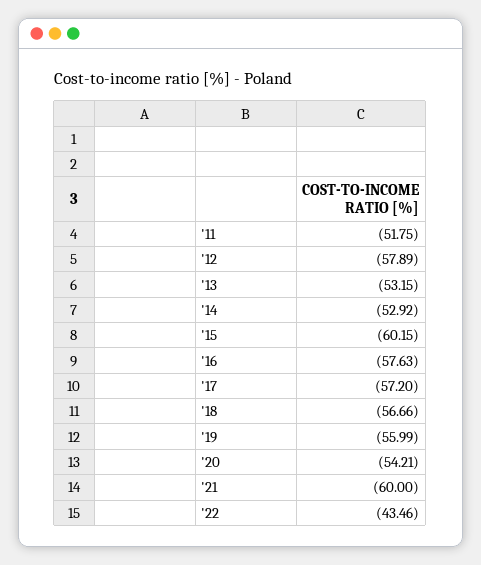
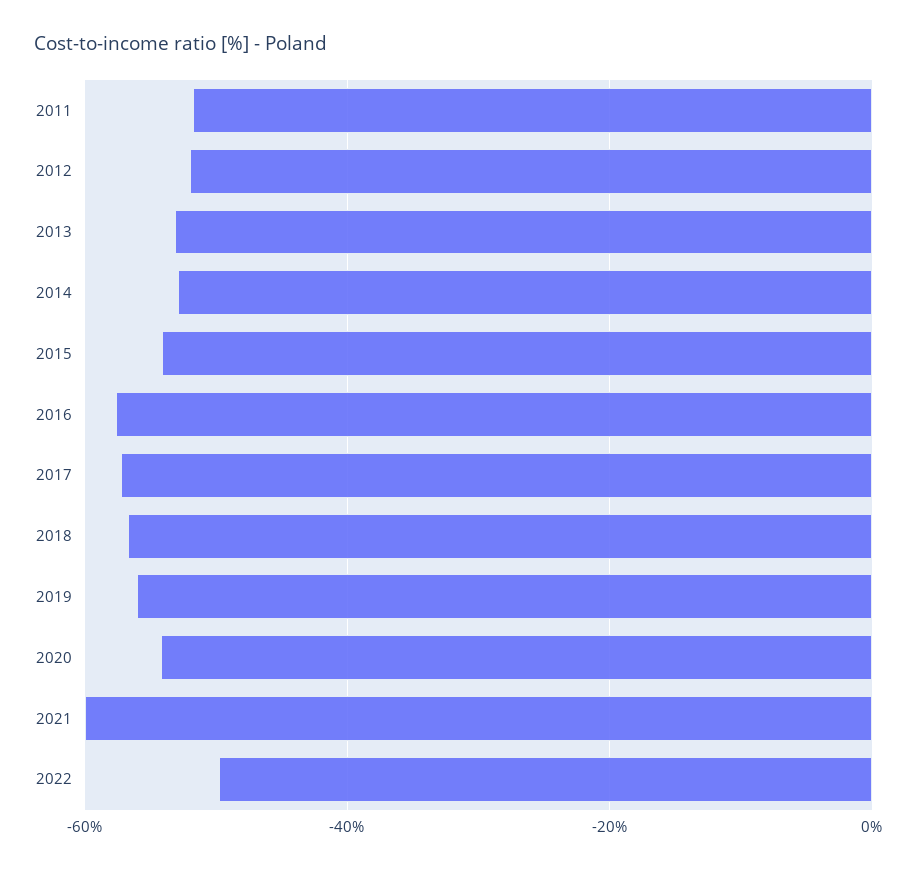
  {
    "'11": -51.75,
-   "'12": -57.89,
+   "'12": -52,
    "'13": -53.15,
    "'14": -52.92,
-   "'15": -60.15,
+   "'15": -54,
    "'16": -57.63,
    "'17": -57.2,
    "'18": -56.66,
    "'19": -55.99,
    "'20": -54.21,
    "'21": -60,
-   "'22": -43.46
+   "'22": -50
  }

